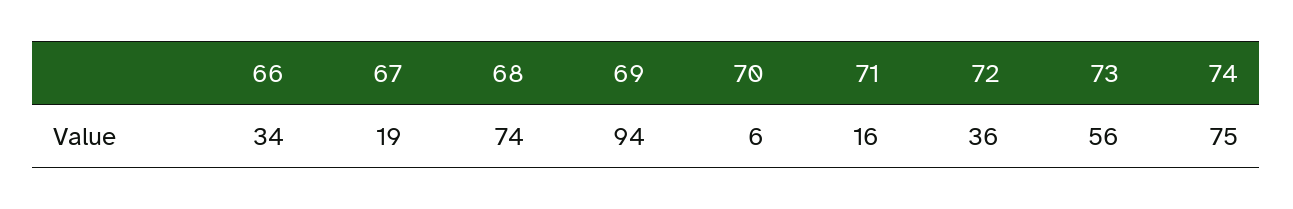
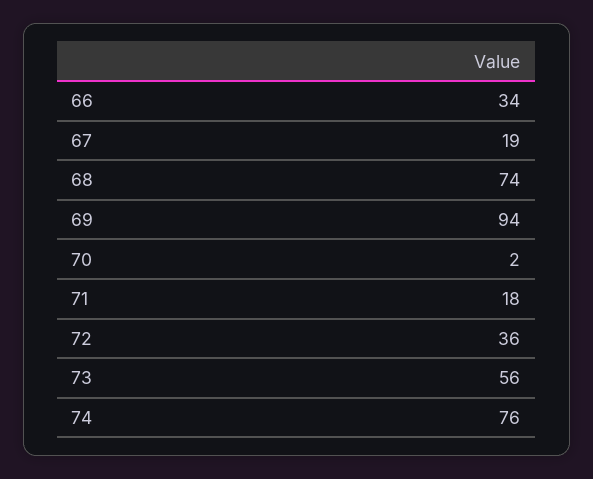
  {
    "66": 34,
    "67": 19,
    "68": 74,
    "69": 94,
-   "70": 6,
+   "70": 2,
-   "71": 16,
+   "71": 18,
    "72": 36,
    "73": 56,
-   "74": 75
+   "74": 76
  }

